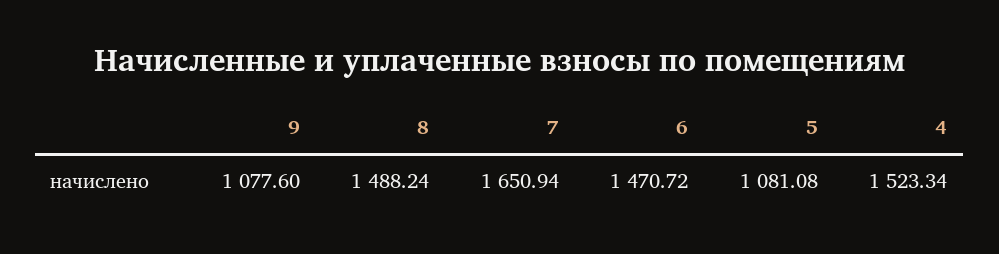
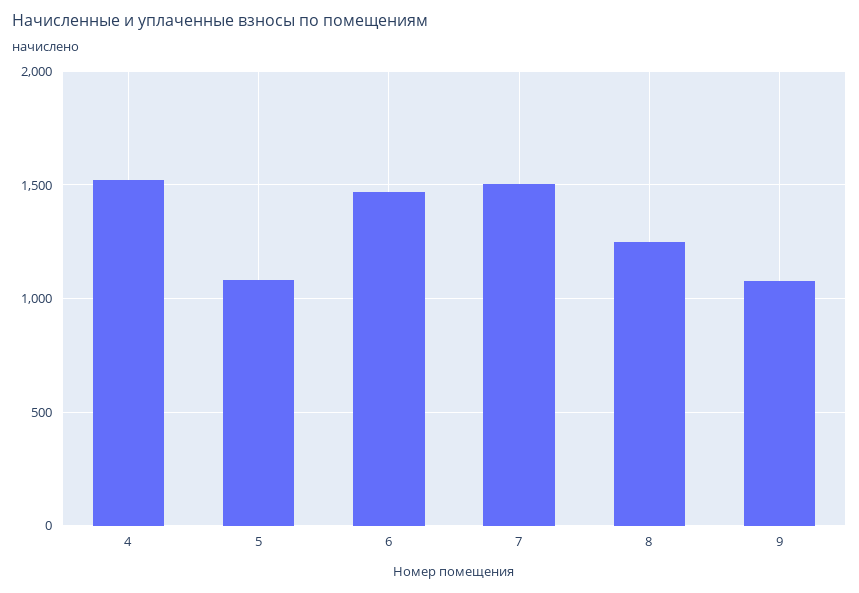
  {
    "9": 1077.6,
-   "8": 1488.24,
+   "8": 1250,
-   "7": 1650.94,
+   "7": 1500,
    "6": 1470.72,
    "5": 1081.08,
    "4": 1523.34
  }

